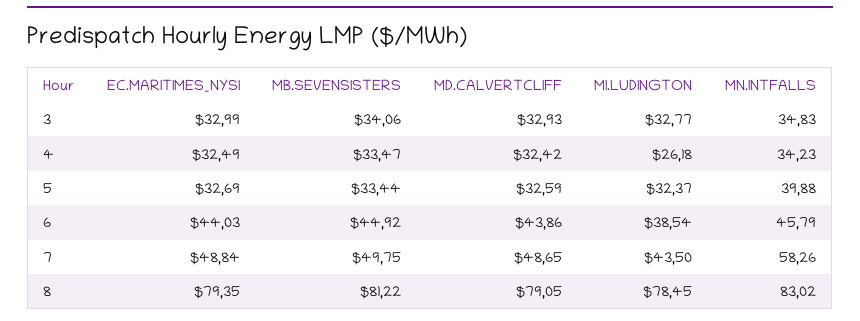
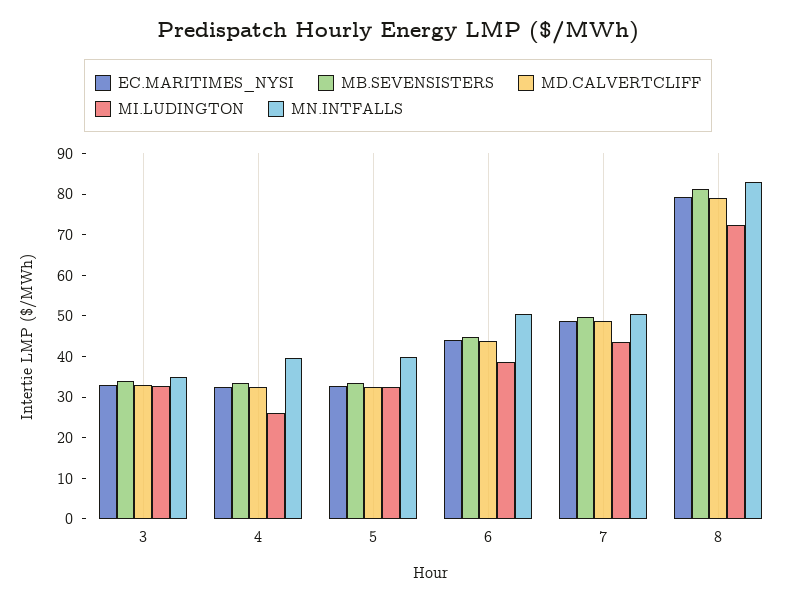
  {
    "EC.MARITIMES_NYSI": {
      "3": 32.99,
      "4": 32.49,
      "5": 32.69,
      "6": 44.03,
      "7": 48.84,
      "8": 79.35
    },
    "MB.SEVENSISTERS": {
      "3": 34.06,
      "4": 33.47,
      "5": 33.44,
      "6": 44.92,
      "7": 49.75,
      "8": 81.22
    },
    "MD.CALVERTCLIFF": {
      "3": 32.93,
      "4": 32.42,
      "5": 32.59,
      "6": 43.86,
      "7": 48.65,
      "8": 79.05
    },
    "MI.LUDINGTON": {
      "3": 32.77,
      "4": 26.18,
      "5": 32.37,
      "6": 38.54,
      "7": 43.5,
-     "8": 78.45
+     "8": 72
    },
    "MN.INTFALLS": {
      "3": 34.83,
-     "4": 34.23,
+     "4": 40,
      "5": 39.88,
-     "6": 45.79,
+     "6": 50,
-     "7": 58.26,
+     "7": 50,
      "8": 83.02
    }
  }

